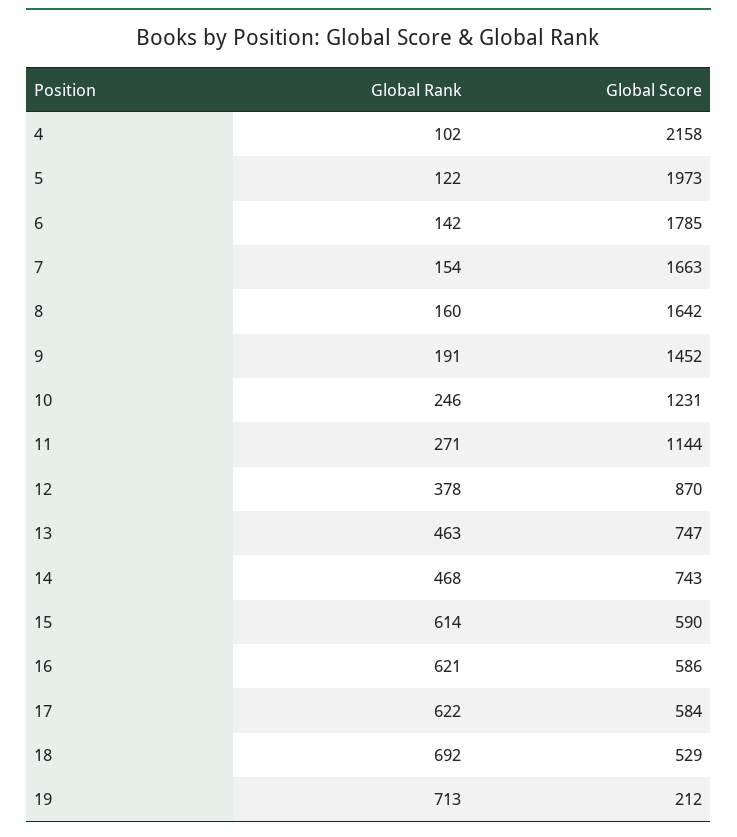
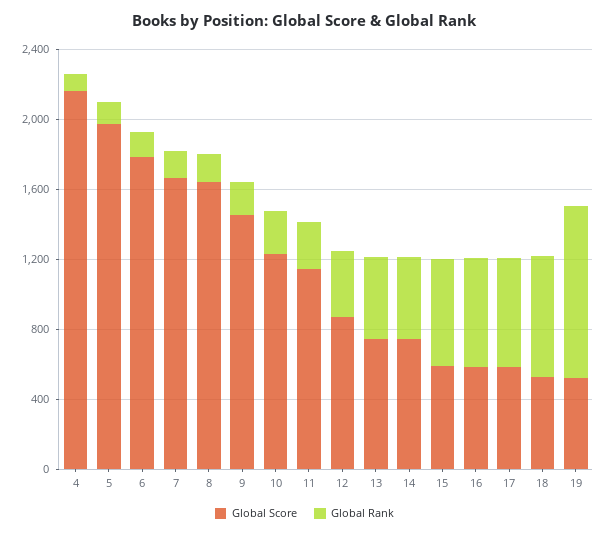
  {
    "Global Rank": {
      "4": 102,
      "5": 122,
      "6": 142,
      "7": 154,
      "8": 160,
      "9": 191,
      "10": 246,
      "11": 271,
      "12": 378,
      "13": 463,
      "14": 468,
      "15": 614,
      "16": 621,
      "17": 622,
      "18": 692,
-     "19": 713
+     "19": 1000
    },
    "Global Score": {
      "4": 2158,
      "5": 1973,
      "6": 1785,
      "7": 1663,
      "8": 1642,
      "9": 1452,
      "10": 1231,
      "11": 1144,
      "12": 870,
      "13": 747,
      "14": 743,
      "15": 590,
      "16": 586,
      "17": 584,
      "18": 529,
-     "19": 212
+     "19": 500
    }
  }

